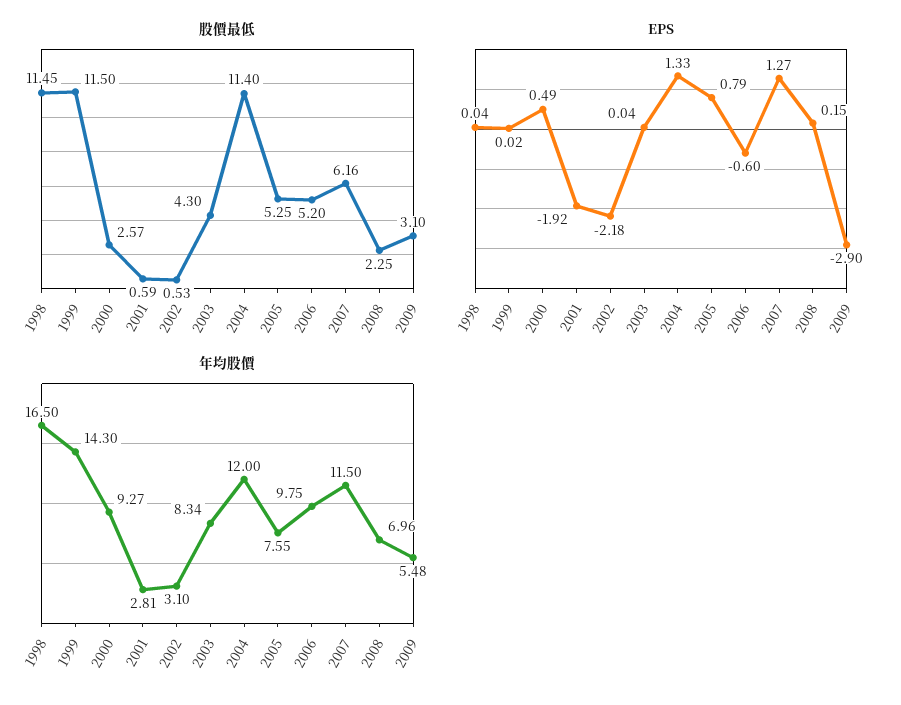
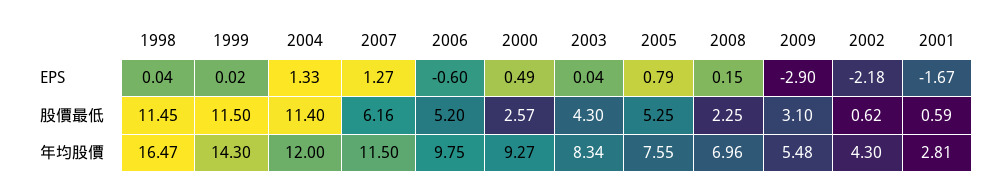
  {
    "股價最低": {
      "1998": 11.45,
      "1999": 11.5,
      "2000": 2.57,
      "2001": 0.59,
-     "2002": 0.53,
+     "2002": 0.62,
      "2003": 4.3,
      "2004": 11.4,
      "2005": 5.25,
      "2006": 5.2,
      "2007": 6.16,
      "2008": 2.25,
      "2009": 3.1
    },
    "EPS": {
      "1998": 0.04,
      "1999": 0.02,
      "2000": 0.49,
-     "2001": -1.92,
+     "2001": -1.67,
      "2002": -2.18,
      "2003": 0.04,
      "2004": 1.33,
      "2005": 0.79,
      "2006": -0.6,
      "2007": 1.27,
      "2008": 0.15,
      "2009": -2.9
    },
    "年均股價": {
-     "1998": 16.5,
+     "1998": 16.47,
      "1999": 14.3,
      "2000": 9.27,
      "2001": 2.81,
-     "2002": 3.1,
+     "2002": 4.3,
      "2003": 8.34,
      "2004": 12,
      "2005": 7.55,
      "2006": 9.75,
      "2007": 11.5,
      "2008": 6.96,
      "2009": 5.48
    }
  }

